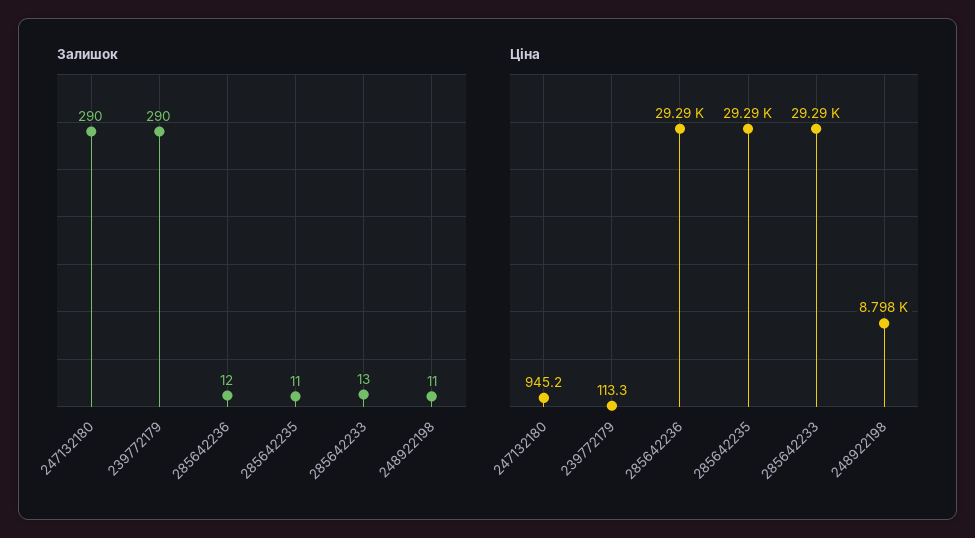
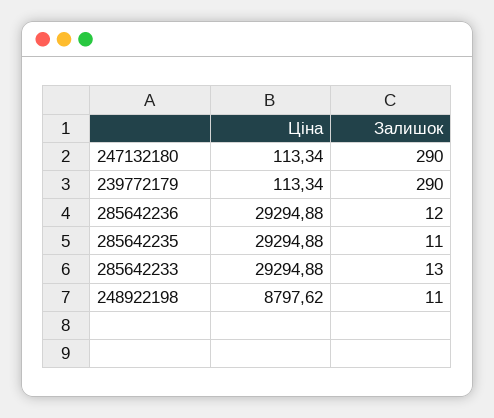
  {
    "Залишок": {
      "247132180": 290,
      "239772179": 290,
      "285642236": 12,
      "285642235": 11,
      "285642233": 13,
      "248922198": 11
    },
    "Ціна": {
-     "247132180": 945.2,
+     "247132180": 113.34,
      "239772179": 113.34,
      "285642236": 29294.88,
      "285642235": 29294.88,
      "285642233": 29294.88,
      "248922198": 8797.62
    }
  }

